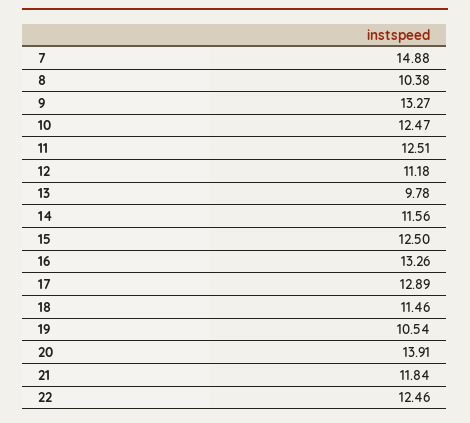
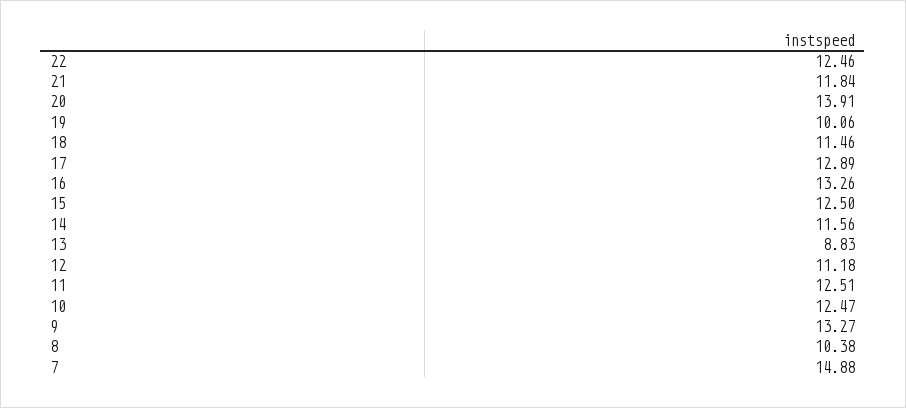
  {
    "7": 14.88,
    "8": 10.38,
    "9": 13.27,
    "10": 12.47,
    "11": 12.51,
    "12": 11.18,
-   "13": 9.78,
+   "13": 8.83,
    "14": 11.56,
    "15": 12.5,
    "16": 13.26,
    "17": 12.89,
    "18": 11.46,
-   "19": 10.54,
+   "19": 10.06,
    "20": 13.91,
    "21": 11.84,
    "22": 12.46
  }

